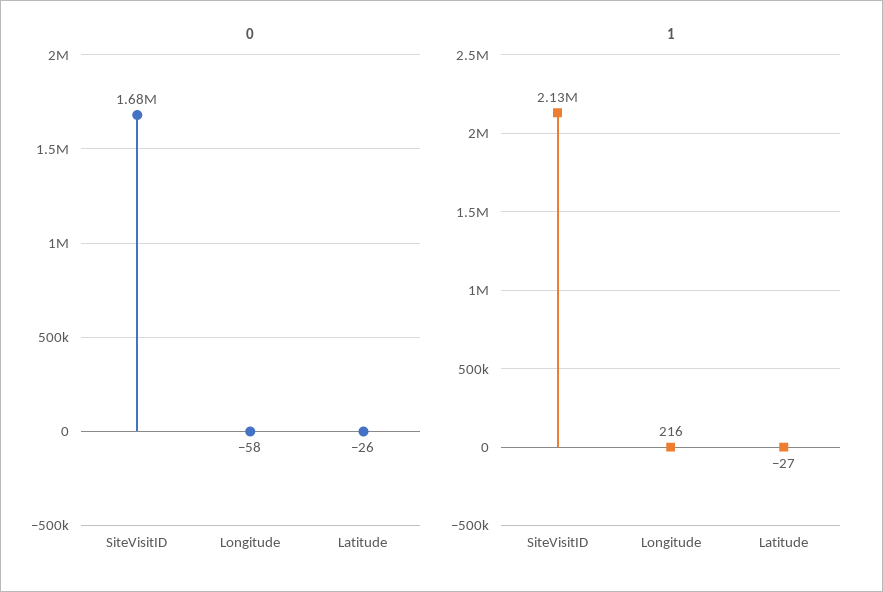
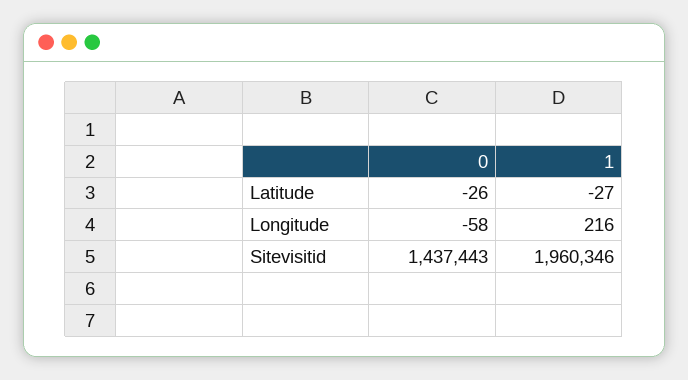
  {
    "0": {
-     "SiteVisitID": 1680000,
+     "SiteVisitID": 1437443,
      "Longitude": -58,
      "Latitude": -26
    },
    "1": {
-     "SiteVisitID": 2130000,
+     "SiteVisitID": 1960346,
      "Longitude": 216,
      "Latitude": -27
    }
  }

